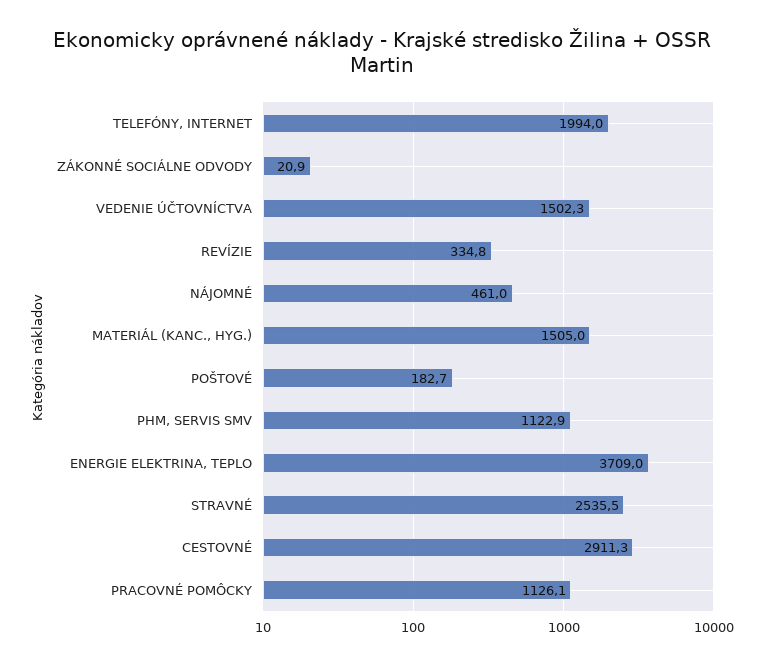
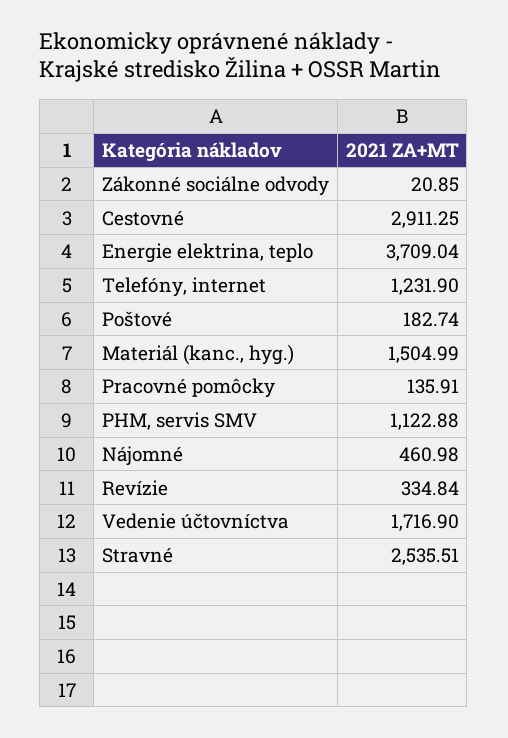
  {
-   "TELEFÓNY, INTERNET": 1994,
+   "TELEFÓNY, INTERNET": 1231.9,
    "ZÁKONNÉ SOCIÁLNE ODVODY": 20.85,
-   "VEDENIE ÚČTOVNÍCTVA": 1502.3,
+   "VEDENIE ÚČTOVNÍCTVA": 1716.9,
    "REVÍZIE": 334.84,
    "NÁJOMNÉ": 460.98,
    "MATERIÁL (KANC., HYG.)": 1504.99,
    "POŠTOVÉ": 182.74,
    "PHM, SERVIS SMV": 1122.88,
    "ENERGIE ELEKTRINA, TEPLO": 3709.04,
    "STRAVNÉ": 2535.51,
    "CESTOVNÉ": 2911.25,
-   "PRACOVNÉ POMÔCKY": 1126.1
+   "PRACOVNÉ POMÔCKY": 135.91
  }

